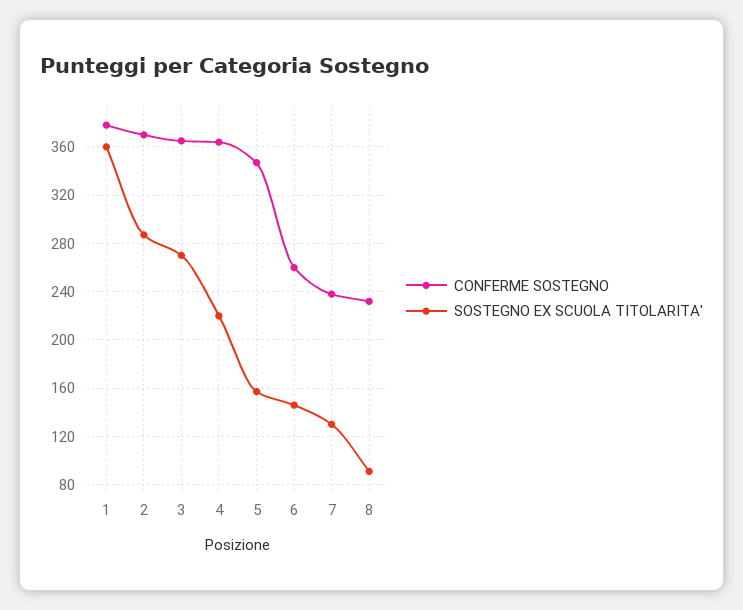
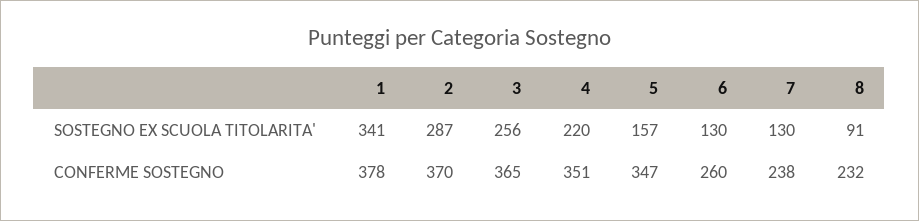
  {
    "CONFERME SOSTEGNO": {
      "1": 378,
      "2": 370,
      "3": 365,
-     "4": 365,
+     "4": 351,
      "5": 347,
      "6": 260,
      "7": 238,
      "8": 232
    },
    "SOSTEGNO EX SCUOLA TITOLARITA'": {
-     "1": 360,
+     "1": 341,
      "2": 287,
-     "3": 270,
+     "3": 256,
      "4": 220,
      "5": 157,
-     "6": 145,
+     "6": 130,
      "7": 130,
      "8": 91
    }
  }

